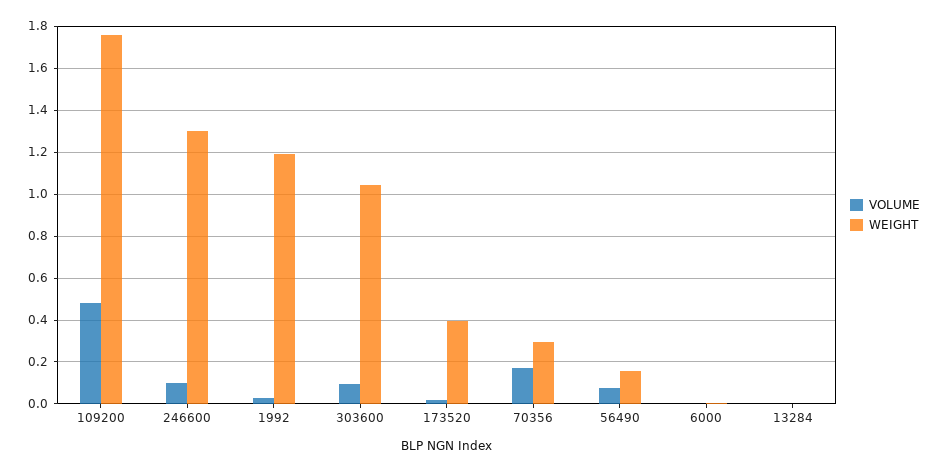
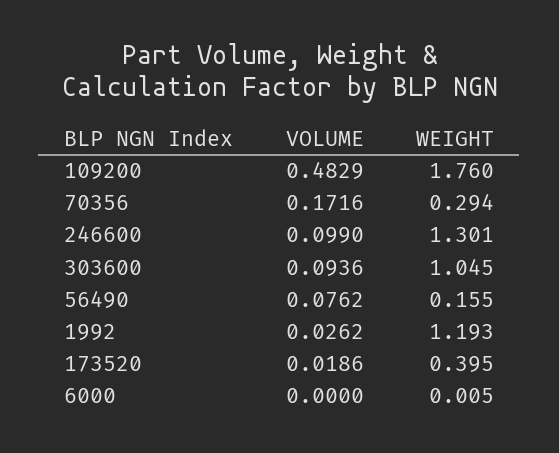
  {
    "VOLUME": {
      "109200": 0.4829,
      "246600": 0.099,
      "1992": 0.0262,
      "303600": 0.0936,
      "173520": 0.0186,
      "70356": 0.1716,
      "56490": 0.0762,
-     "6000": 0,
+     "6000": 0
-     "13284": 0
    },
    "WEIGHT": {
      "109200": 1.76,
      "246600": 1.301,
      "1992": 1.193,
      "303600": 1.045,
      "173520": 0.395,
      "70356": 0.294,
      "56490": 0.155,
-     "6000": 0.005,
+     "6000": 0.005
-     "13284": 0
    }
  }

